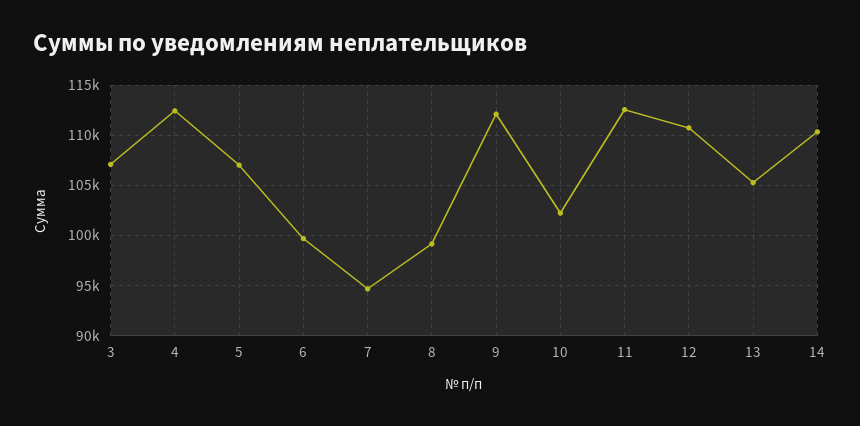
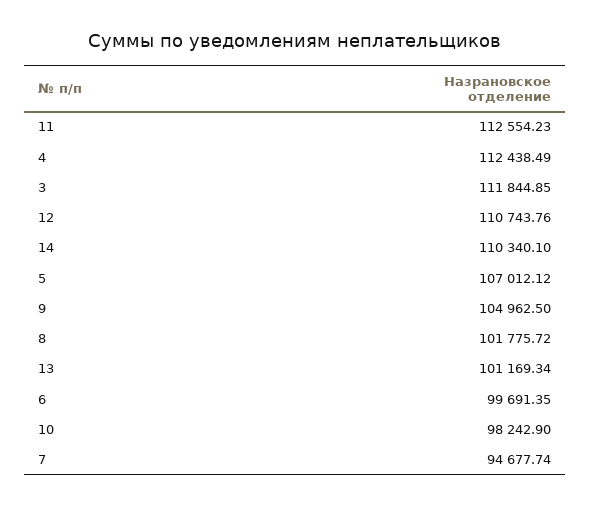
  {
-   "3": 107000,
+   "3": 111844.85,
    "4": 112438.49,
    "5": 107012.12,
    "6": 99691.35,
    "7": 94677.74,
-   "8": 99000,
+   "8": 101775.72,
-   "9": 112000,
+   "9": 104962.5,
-   "10": 102000,
+   "10": 98242.9,
    "11": 112554.23,
    "12": 110743.76,
-   "13": 105000,
+   "13": 101169.34,
    "14": 110340.1
  }

